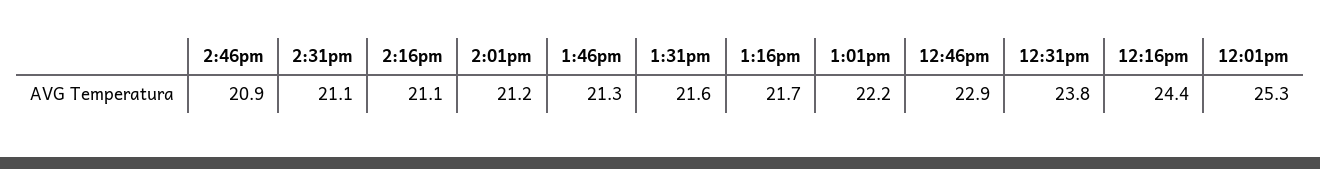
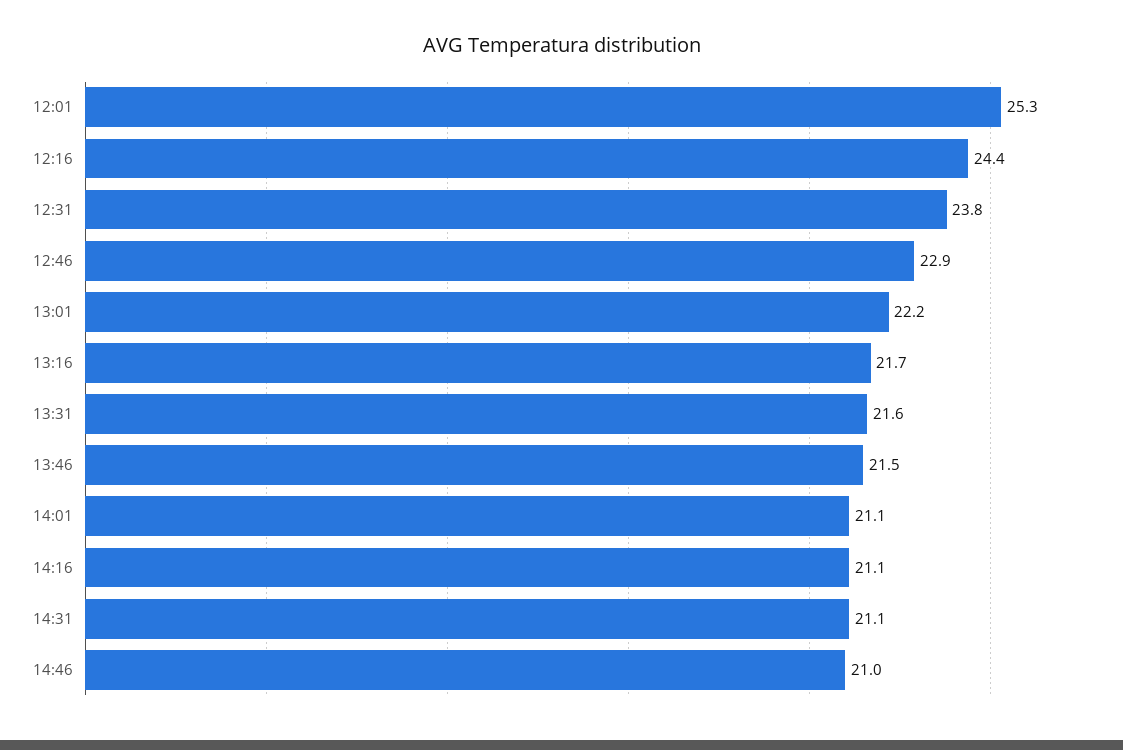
  {
-   "2:46pm": 20.9,
+   "2:46pm": 21,
    "2:31pm": 21.1,
    "2:16pm": 21.1,
-   "2:01pm": 21.2,
+   "2:01pm": 21.1,
-   "1:46pm": 21.3,
+   "1:46pm": 21.5,
    "1:31pm": 21.6,
    "1:16pm": 21.7,
    "1:01pm": 22.2,
    "12:46pm": 22.9,
    "12:31pm": 23.8,
    "12:16pm": 24.4,
    "12:01pm": 25.3
  }

